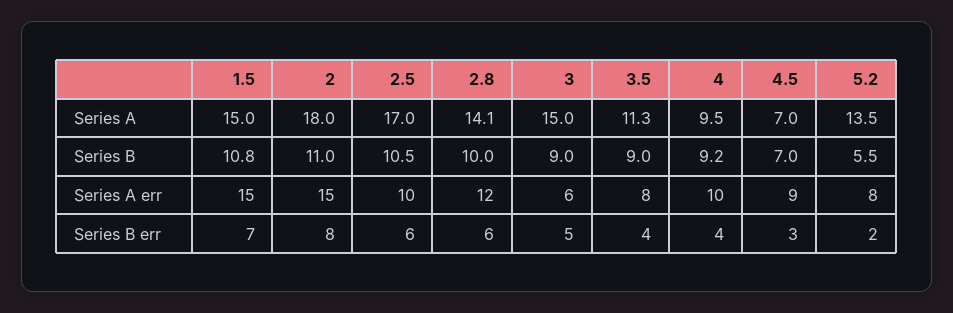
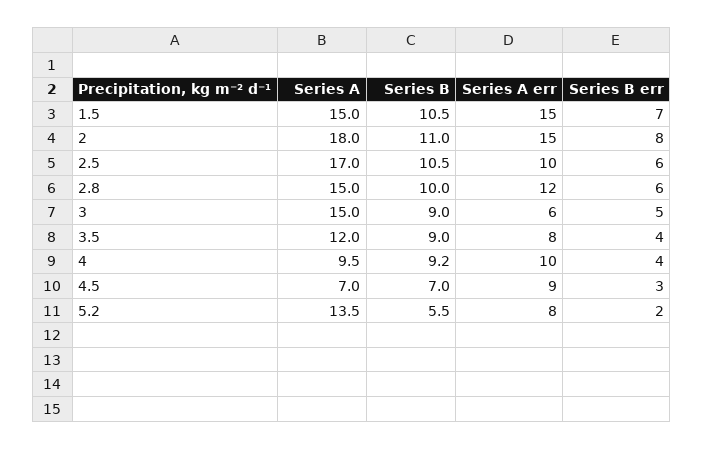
  {
    "1.5": {
      "Series A": 15,
-     "Series B": 10.8,
+     "Series B": 10.5,
      "Series A err": 15,
      "Series B err": 7
    },
    "2": {
      "Series A": 18,
      "Series B": 11,
      "Series A err": 15,
      "Series B err": 8
    },
    "2.5": {
      "Series A": 17,
      "Series B": 10.5,
      "Series A err": 10,
      "Series B err": 6
    },
    "2.8": {
-     "Series A": 14.1,
+     "Series A": 15,
      "Series B": 10,
      "Series A err": 12,
      "Series B err": 6
    },
    "3": {
      "Series A": 15,
      "Series B": 9,
      "Series A err": 6,
      "Series B err": 5
    },
    "3.5": {
-     "Series A": 11.3,
+     "Series A": 12,
      "Series B": 9,
      "Series A err": 8,
      "Series B err": 4
    },
    "4": {
      "Series A": 9.5,
      "Series B": 9.2,
      "Series A err": 10,
      "Series B err": 4
    },
    "4.5": {
      "Series A": 7,
      "Series B": 7,
      "Series A err": 9,
      "Series B err": 3
    },
    "5.2": {
      "Series A": 13.5,
      "Series B": 5.5,
      "Series A err": 8,
      "Series B err": 2
    }
  }

